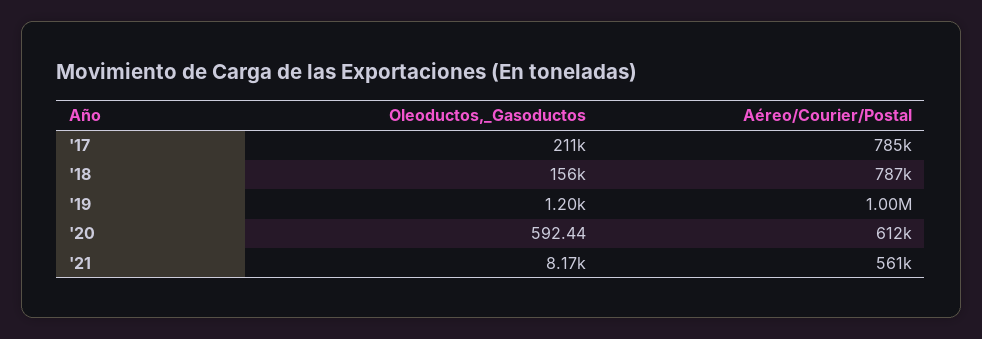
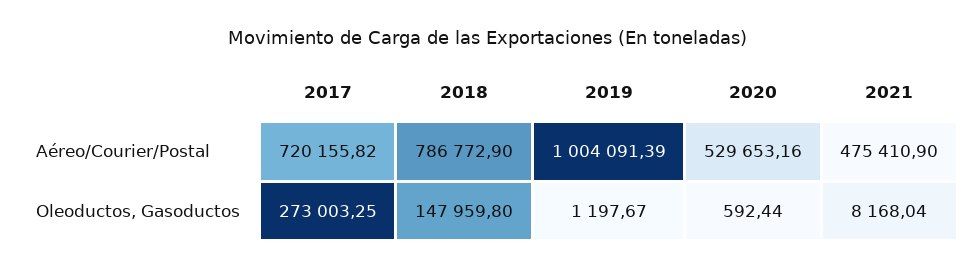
  {
    "Oleoductos,_Gasoductos": {
-     "'17": 211000,
+     "'17": 273003.25,
-     "'18": 156000,
+     "'18": 147959.8,
      "'19": 1197.67,
      "'20": 592.44,
      "'21": 8168.04
    },
    "Aéreo/Courier/Postal": {
-     "'17": 785000,
+     "'17": 720155.82,
      "'18": 786772.9,
      "'19": 1004091.39,
-     "'20": 612000,
+     "'20": 529653.16,
-     "'21": 561000
+     "'21": 475410.9
    }
  }

